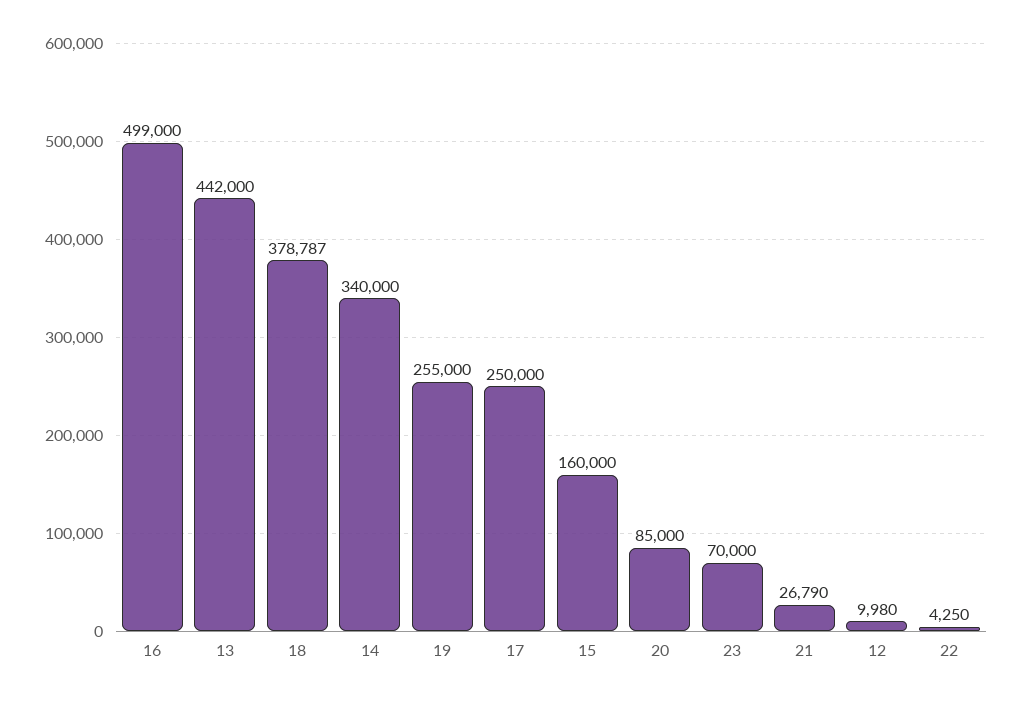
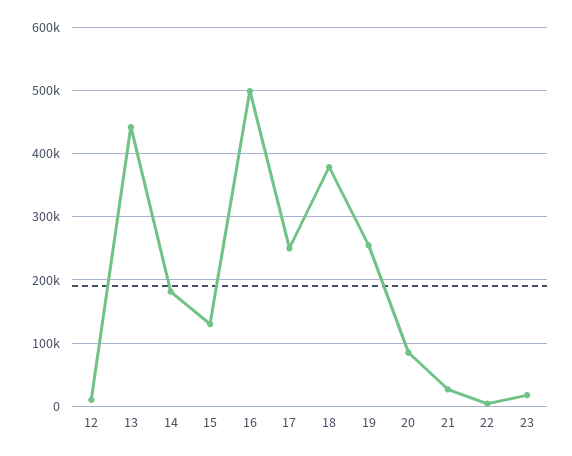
  {
    "16": 499000,
    "13": 442000,
    "18": 378787,
-   "14": 340000,
+   "14": 180000,
    "19": 255000,
    "17": 250000,
-   "15": 160000,
+   "15": 130000,
    "20": 85000,
-   "23": 70000,
+   "23": 20000,
    "21": 26790,
    "12": 9980,
    "22": 4250
  }

